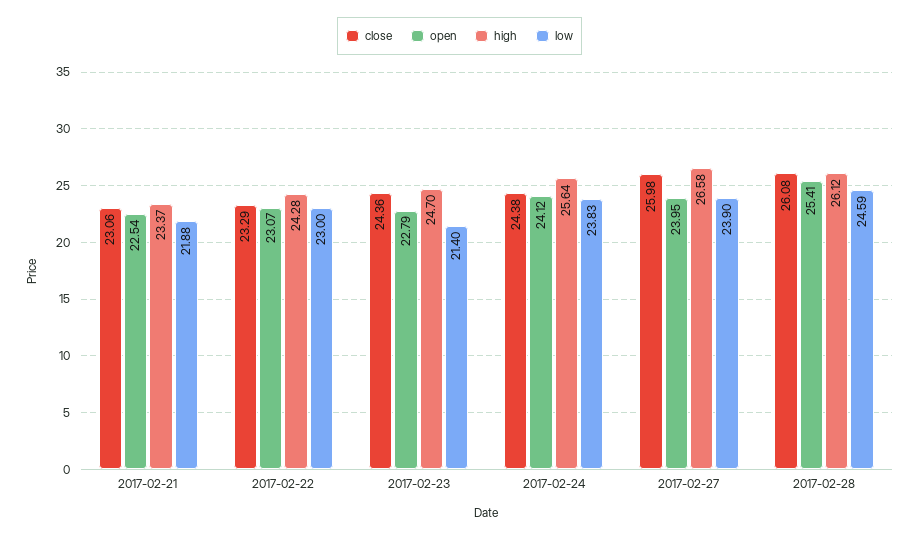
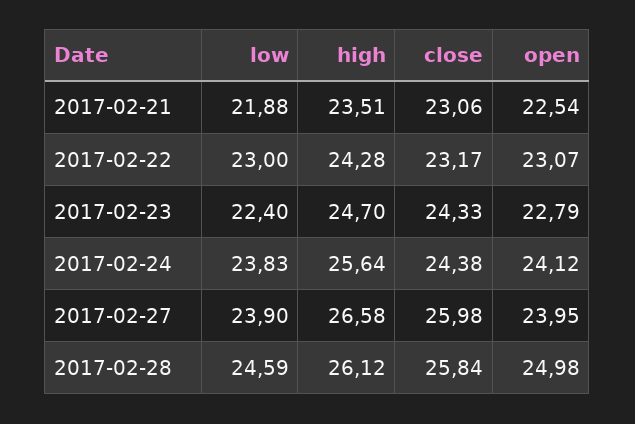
  {
    "close": {
      "2017-02-21": 23.06,
-     "2017-02-22": 23.29,
+     "2017-02-22": 23.17,
-     "2017-02-23": 24.36,
+     "2017-02-23": 24.33,
      "2017-02-24": 24.38,
      "2017-02-27": 25.98,
-     "2017-02-28": 26.08
+     "2017-02-28": 25.84
    },
    "open": {
      "2017-02-21": 22.54,
      "2017-02-22": 23.07,
      "2017-02-23": 22.79,
      "2017-02-24": 24.12,
      "2017-02-27": 23.95,
-     "2017-02-28": 25.41
+     "2017-02-28": 24.98
    },
    "high": {
-     "2017-02-21": 23.37,
+     "2017-02-21": 23.51,
      "2017-02-22": 24.28,
      "2017-02-23": 24.7,
      "2017-02-24": 25.64,
      "2017-02-27": 26.58,
      "2017-02-28": 26.12
    },
    "low": {
      "2017-02-21": 21.88,
      "2017-02-22": 23,
-     "2017-02-23": 21.4,
+     "2017-02-23": 22.4,
      "2017-02-24": 23.83,
      "2017-02-27": 23.9,
      "2017-02-28": 24.59
    }
  }

